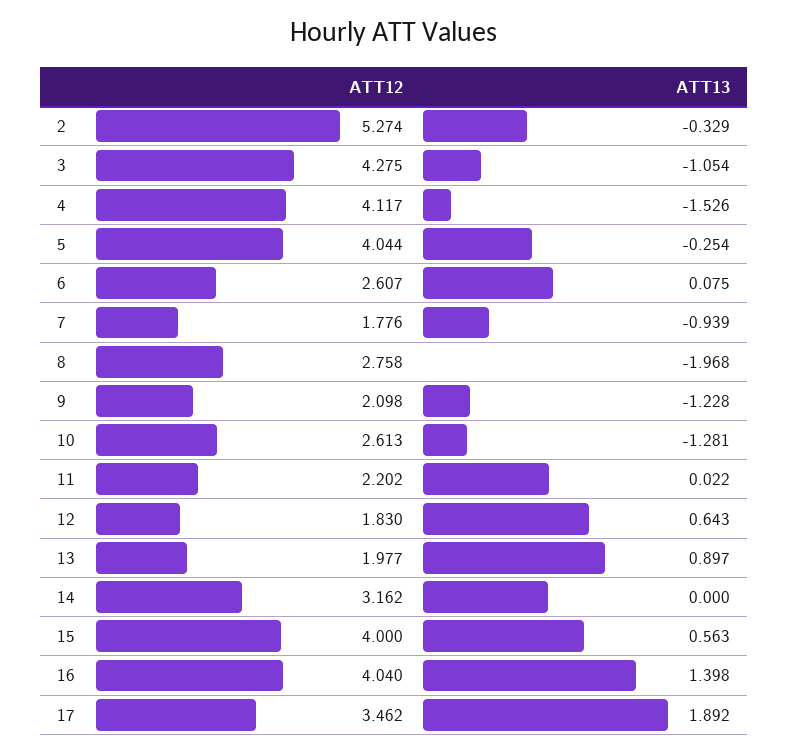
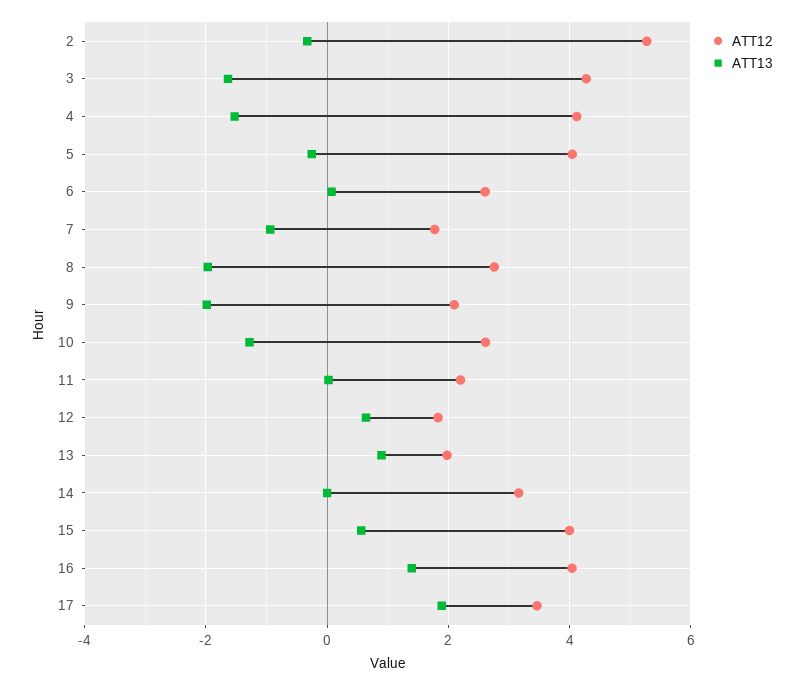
  {
    "ATT12": {
      "2": 5.274,
      "3": 4.275,
      "4": 4.117,
      "5": 4.044,
      "6": 2.607,
      "7": 1.776,
      "8": 2.758,
      "9": 2.098,
      "10": 2.613,
      "11": 2.202,
      "12": 1.83,
      "13": 1.977,
      "14": 3.162,
      "15": 4,
      "16": 4.04,
      "17": 3.462
    },
    "ATT13": {
      "2": -0.329,
-     "3": -1.054,
+     "3": -1.6,
      "4": -1.526,
      "5": -0.254,
      "6": 0.075,
      "7": -0.939,
      "8": -1.968,
-     "9": -1.228,
+     "9": -2,
      "10": -1.281,
      "11": 0.022,
      "12": 0.643,
      "13": 0.897,
      "14": 0,
      "15": 0.563,
      "16": 1.398,
      "17": 1.892
    }
  }

